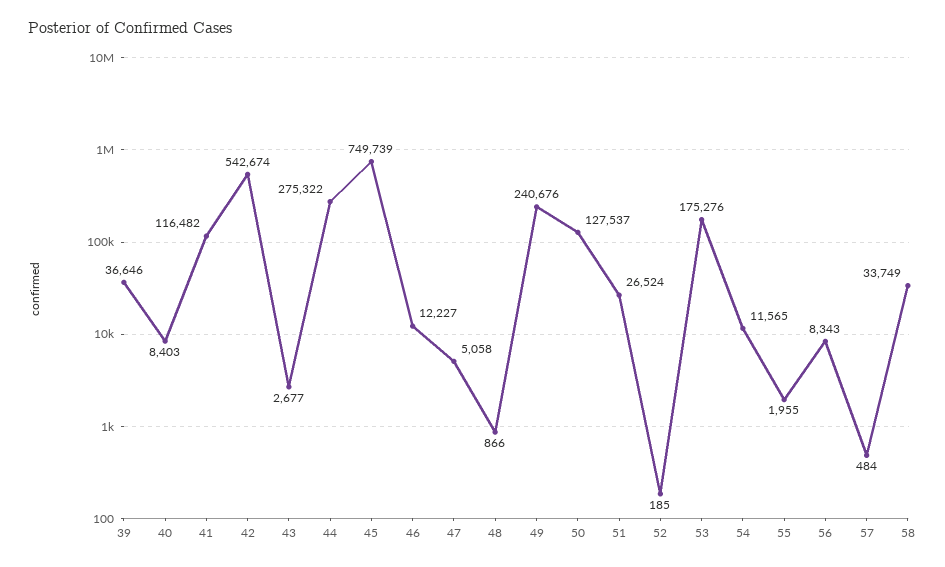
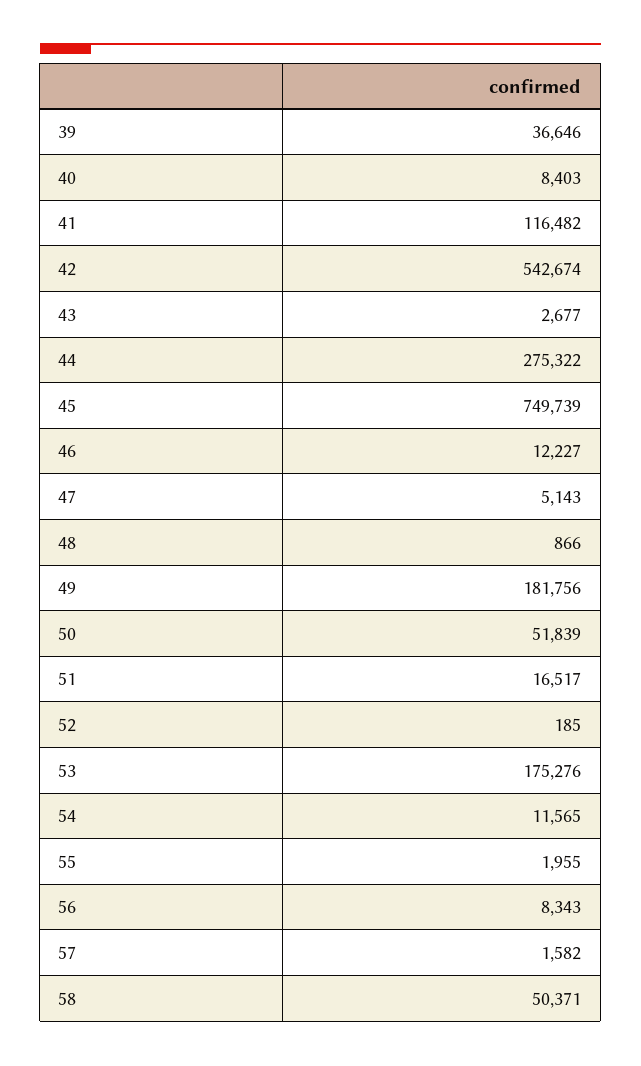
  {
    "39": 36646,
    "40": 8403,
    "41": 116482,
    "42": 542674,
    "43": 2677,
    "44": 275322,
    "45": 749739,
    "46": 12227,
-   "47": 5058,
+   "47": 5143,
    "48": 866,
-   "49": 240676,
+   "49": 181756,
-   "50": 127537,
+   "50": 51839,
-   "51": 26524,
+   "51": 16517,
    "52": 185,
    "53": 175276,
    "54": 11565,
    "55": 1955,
    "56": 8343,
-   "57": 484,
+   "57": 1582,
-   "58": 33749
+   "58": 50371
  }

